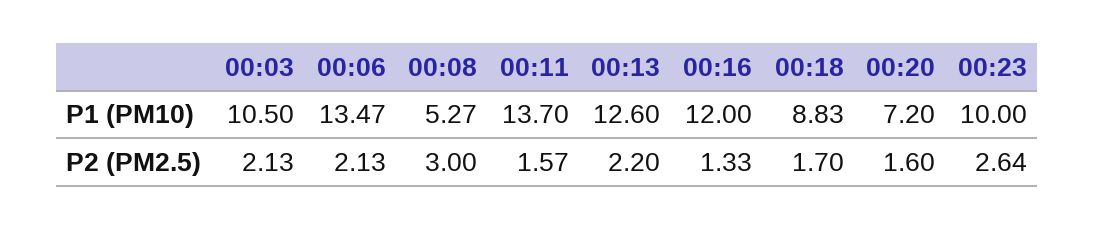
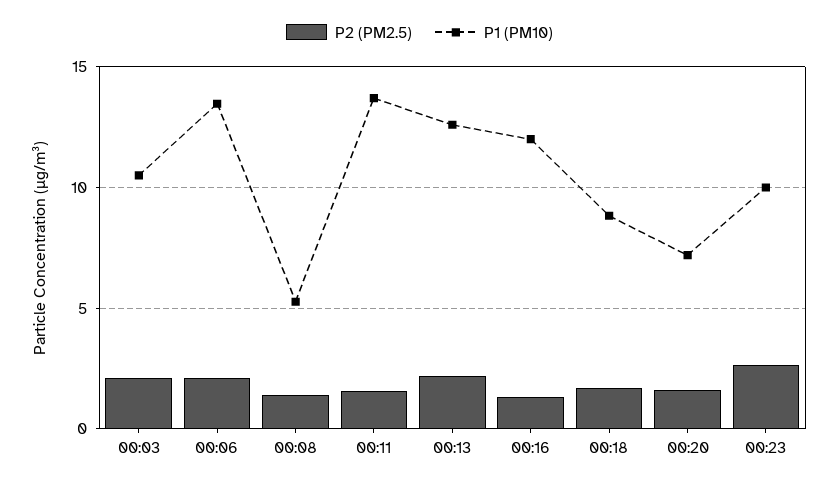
  {
    "P1 (PM10)": {
      "00:03": 10.5,
      "00:06": 13.47,
      "00:08": 5.27,
      "00:11": 13.7,
      "00:13": 12.6,
      "00:16": 12,
      "00:18": 8.83,
      "00:20": 7.2,
      "00:23": 10
    },
    "P2 (PM2.5)": {
      "00:03": 2.13,
      "00:06": 2.13,
-     "00:08": 3,
+     "00:08": 1.5,
      "00:11": 1.57,
      "00:13": 2.2,
      "00:16": 1.33,
      "00:18": 1.7,
      "00:20": 1.6,
      "00:23": 2.64
    }
  }

